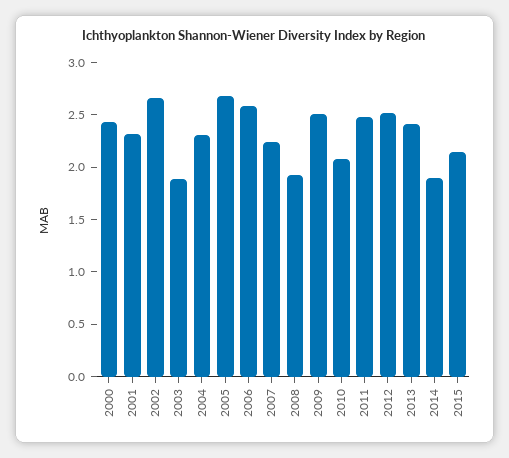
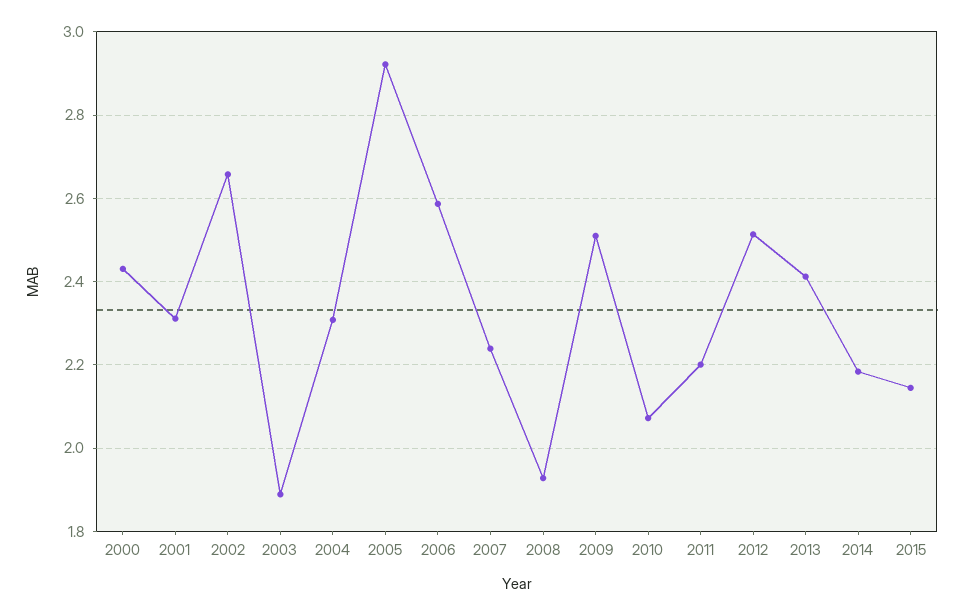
  {
    "2000": 2.44,
    "2001": 2.32,
    "2002": 2.66,
    "2003": 1.88,
    "2004": 2.3,
-   "2005": 2.7,
+   "2005": 2.92,
    "2006": 2.58,
    "2007": 2.24,
    "2008": 1.92,
    "2009": 2.52,
    "2010": 2.08,
-   "2011": 2.5,
+   "2011": 2.2,
    "2012": 2.52,
    "2013": 2.42,
-   "2014": 1.9,
+   "2014": 2.18,
    "2015": 2.14
  }

